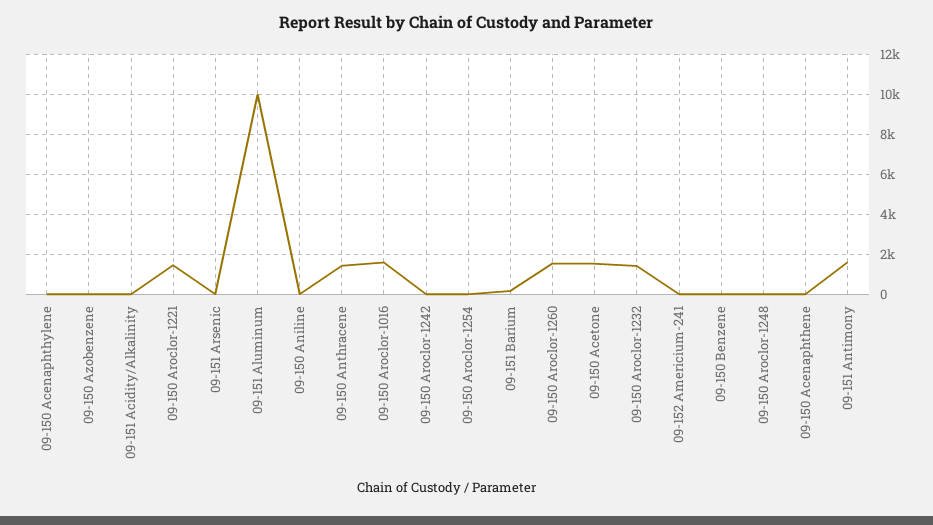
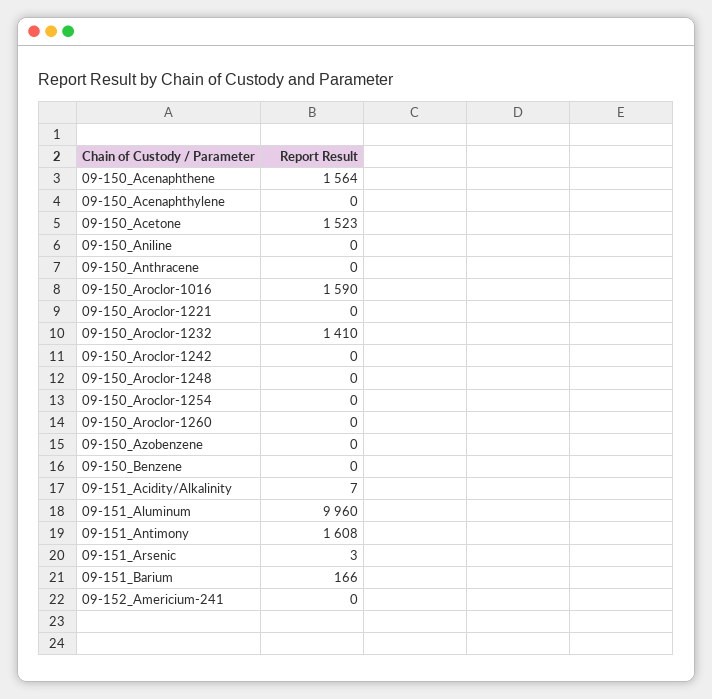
  {
    "09-150 Acenaphthylene": 0,
    "09-150 Azobenzene": 0,
    "09-151 Acidity/Alkalinity": 7,
-   "09-150 Aroclor-1221": 1500,
+   "09-150 Aroclor-1221": 0,
    "09-151 Arsenic": 3,
    "09-151 Aluminum": 9960,
    "09-150 Aniline": 0,
-   "09-150 Anthracene": 1500,
+   "09-150 Anthracene": 0,
    "09-150 Aroclor-1016": 1590,
    "09-150 Aroclor-1242": 0,
    "09-150 Aroclor-1254": 0,
    "09-151 Barium": 166,
-   "09-150 Aroclor-1260": 1500,
+   "09-150 Aroclor-1260": 0,
    "09-150 Acetone": 1523,
    "09-150 Aroclor-1232": 1410,
    "09-152 Americium-241": 0,
    "09-150 Benzene": 0,
    "09-150 Aroclor-1248": 0,
-   "09-150 Acenaphthene": 0,
+   "09-150 Acenaphthene": 1564,
    "09-151 Antimony": 1608
  }

